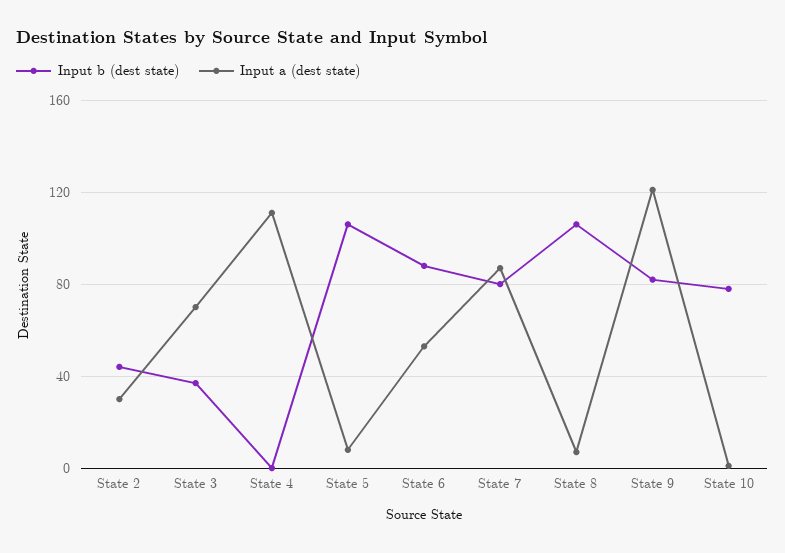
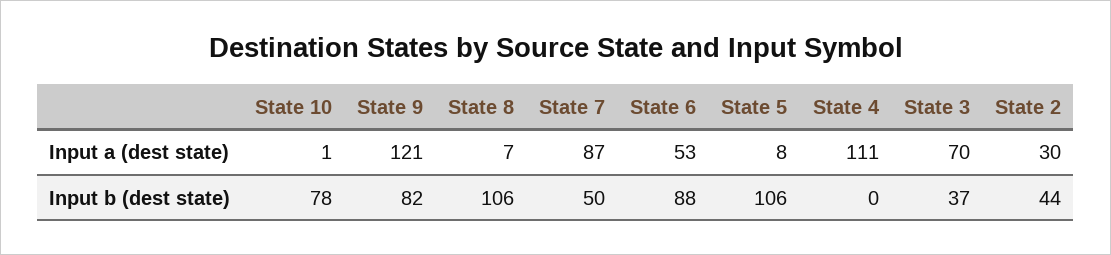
  {
    "Input b (dest state)": {
      "State 2": 44,
      "State 3": 37,
      "State 4": 0,
      "State 5": 106,
      "State 6": 88,
-     "State 7": 80,
+     "State 7": 50,
      "State 8": 106,
      "State 9": 82,
      "State 10": 78
    },
    "Input a (dest state)": {
      "State 2": 30,
      "State 3": 70,
      "State 4": 111,
      "State 5": 8,
      "State 6": 53,
      "State 7": 87,
      "State 8": 7,
      "State 9": 121,
      "State 10": 1
    }
  }

